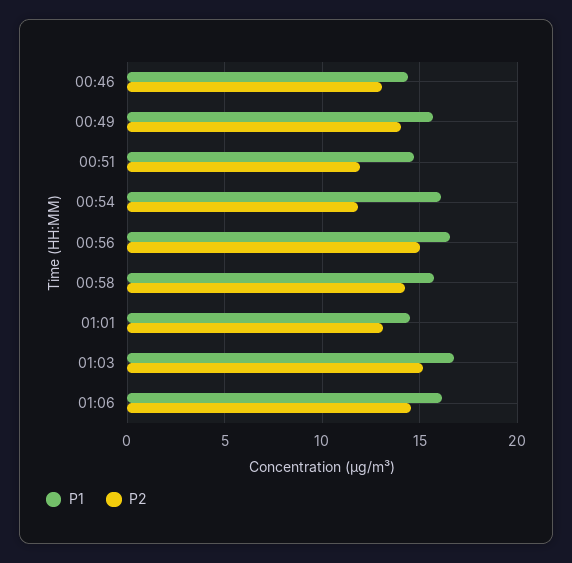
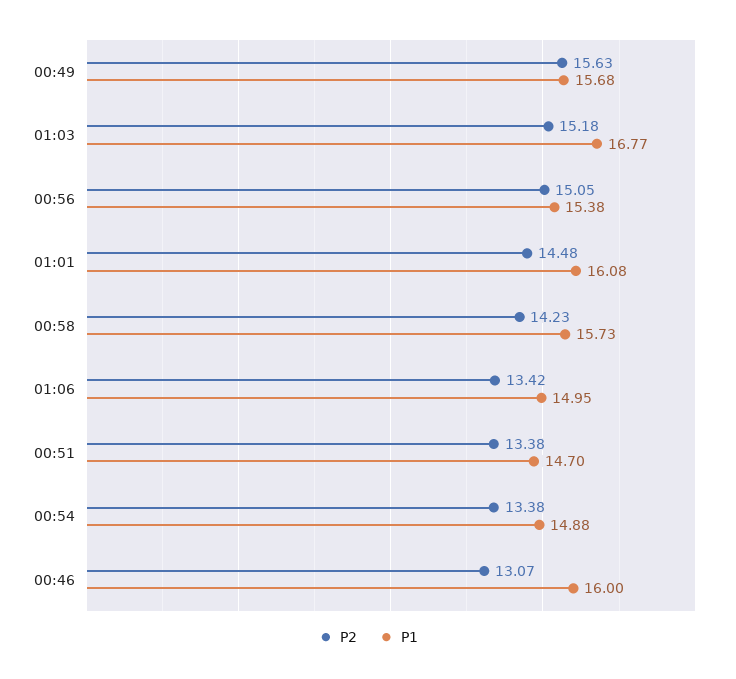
  {
    "P1": {
-     "00:46": 14.5,
+     "00:46": 16,
      "00:49": 15.68,
      "00:51": 14.7,
-     "00:54": 16,
+     "00:54": 14.88,
-     "00:56": 16.5,
+     "00:56": 15.38,
      "00:58": 15.73,
-     "01:01": 14.5,
+     "01:01": 16.08,
      "01:03": 16.77,
-     "01:06": 16
+     "01:06": 14.95
    },
    "P2": {
      "00:46": 13.07,
-     "00:49": 14,
+     "00:49": 15.63,
-     "00:51": 12,
+     "00:51": 13.38,
-     "00:54": 12,
+     "00:54": 13.38,
      "00:56": 15.05,
      "00:58": 14.23,
-     "01:01": 13,
+     "01:01": 14.48,
      "01:03": 15.18,
-     "01:06": 14.5
+     "01:06": 13.42
    }
  }

